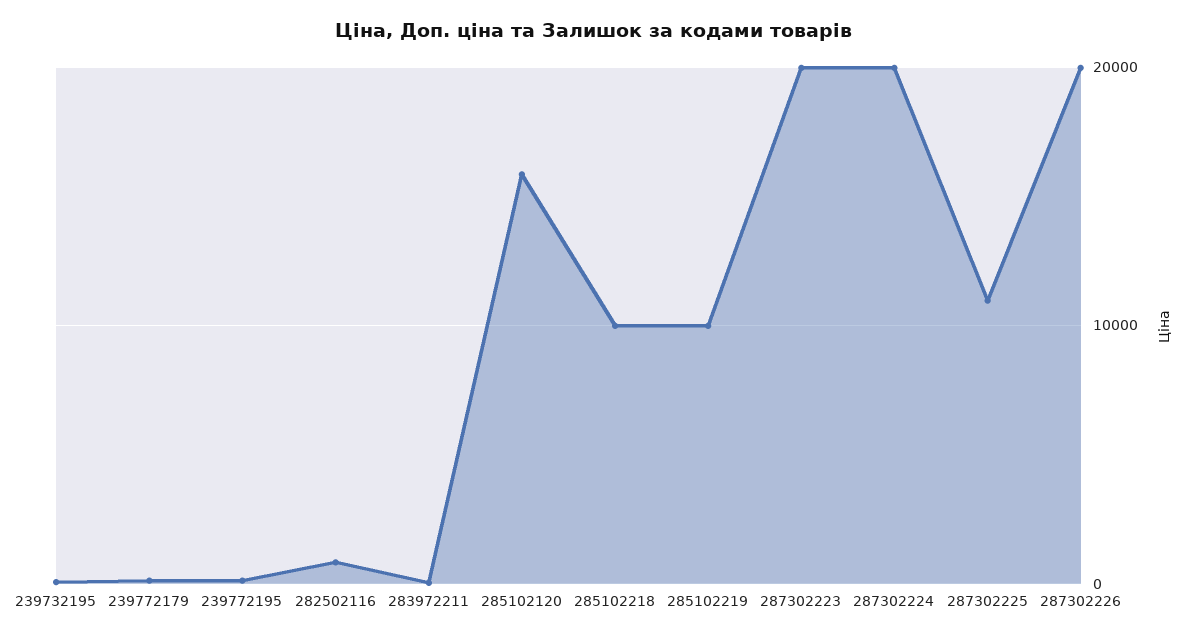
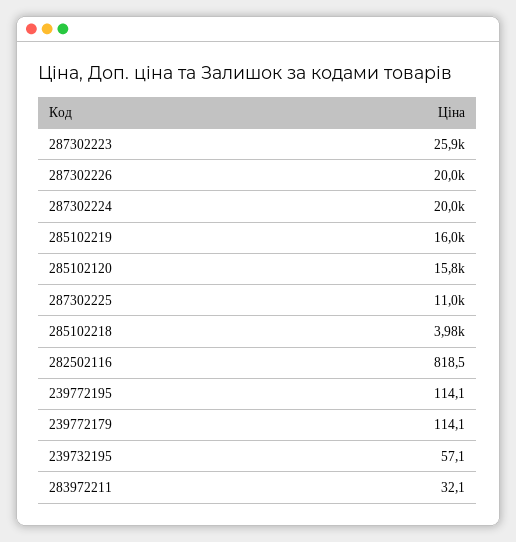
  {
    "239732195": 57.1,
    "239772179": 114.1,
    "239772195": 114.1,
    "282502116": 818.5,
    "283972211": 32.1,
    "285102120": 15800,
-   "285102218": 10000,
+   "285102218": 3980,
-   "285102219": 10000,
+   "285102219": 16000,
-   "287302223": 20000,
+   "287302223": 25900,
    "287302224": 20000,
    "287302225": 11000,
    "287302226": 20000
  }

